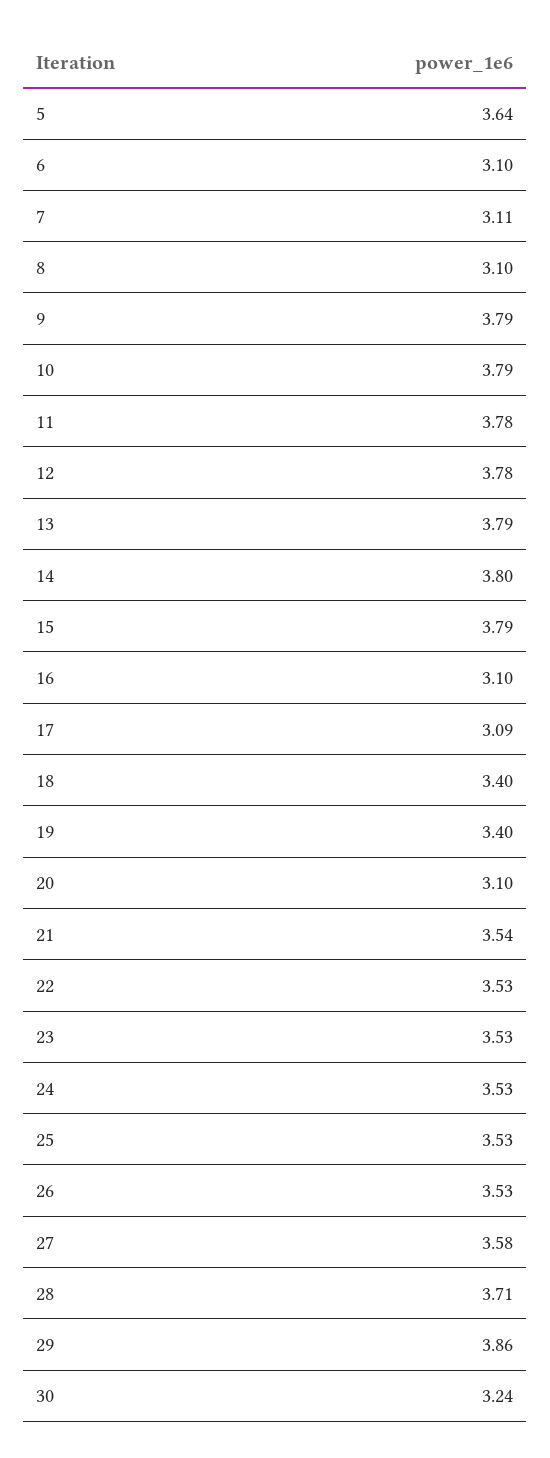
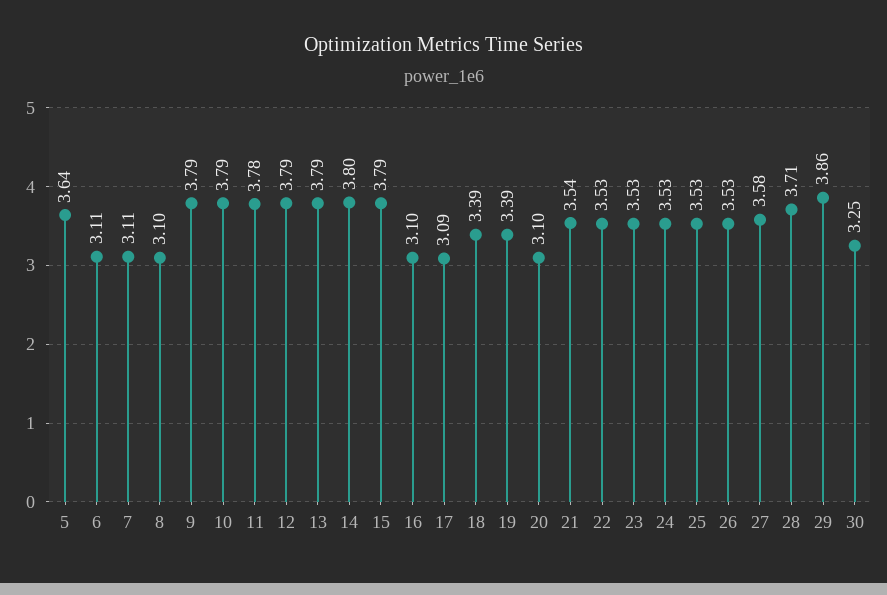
  {
    "5": 3.64,
-   "6": 3.1,
+   "6": 3.11,
    "7": 3.11,
    "8": 3.1,
    "9": 3.79,
    "10": 3.79,
    "11": 3.78,
-   "12": 3.78,
+   "12": 3.79,
    "13": 3.79,
    "14": 3.8,
    "15": 3.79,
    "16": 3.1,
    "17": 3.09,
-   "18": 3.4,
+   "18": 3.39,
-   "19": 3.4,
+   "19": 3.39,
    "20": 3.1,
    "21": 3.54,
    "22": 3.53,
    "23": 3.53,
    "24": 3.53,
    "25": 3.53,
    "26": 3.53,
    "27": 3.58,
    "28": 3.71,
    "29": 3.86,
-   "30": 3.24
+   "30": 3.25
  }

